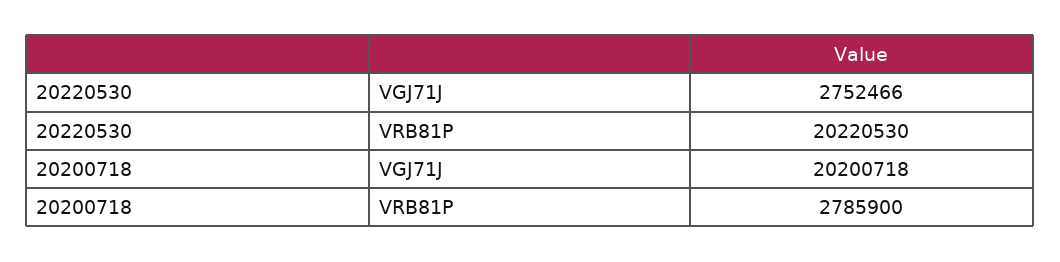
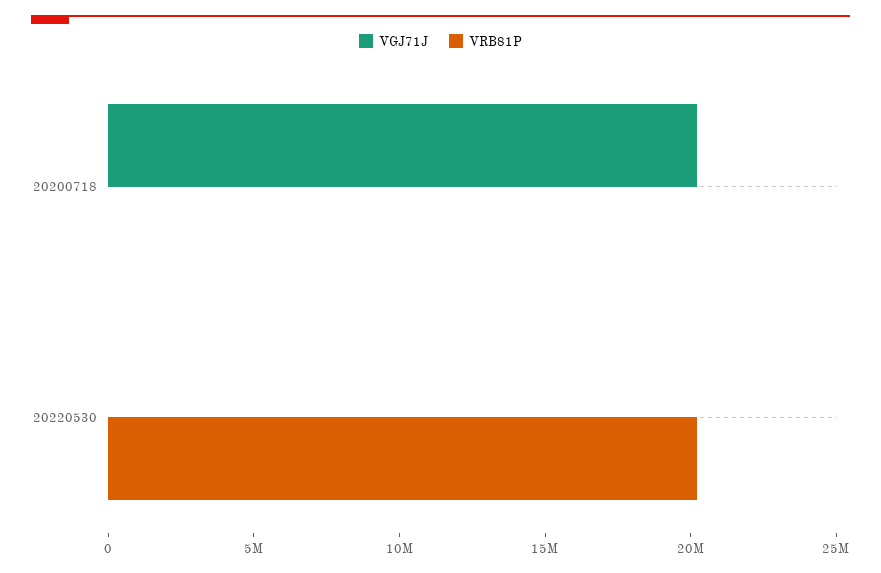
  {
    "VGJ71J": {
-     "20220530": 2752466,
+     "20220530": 0,
      "20200718": 20200718
    },
    "VRB81P": {
      "20220530": 20220530,
-     "20200718": 2785900
+     "20200718": 0
    }
  }

